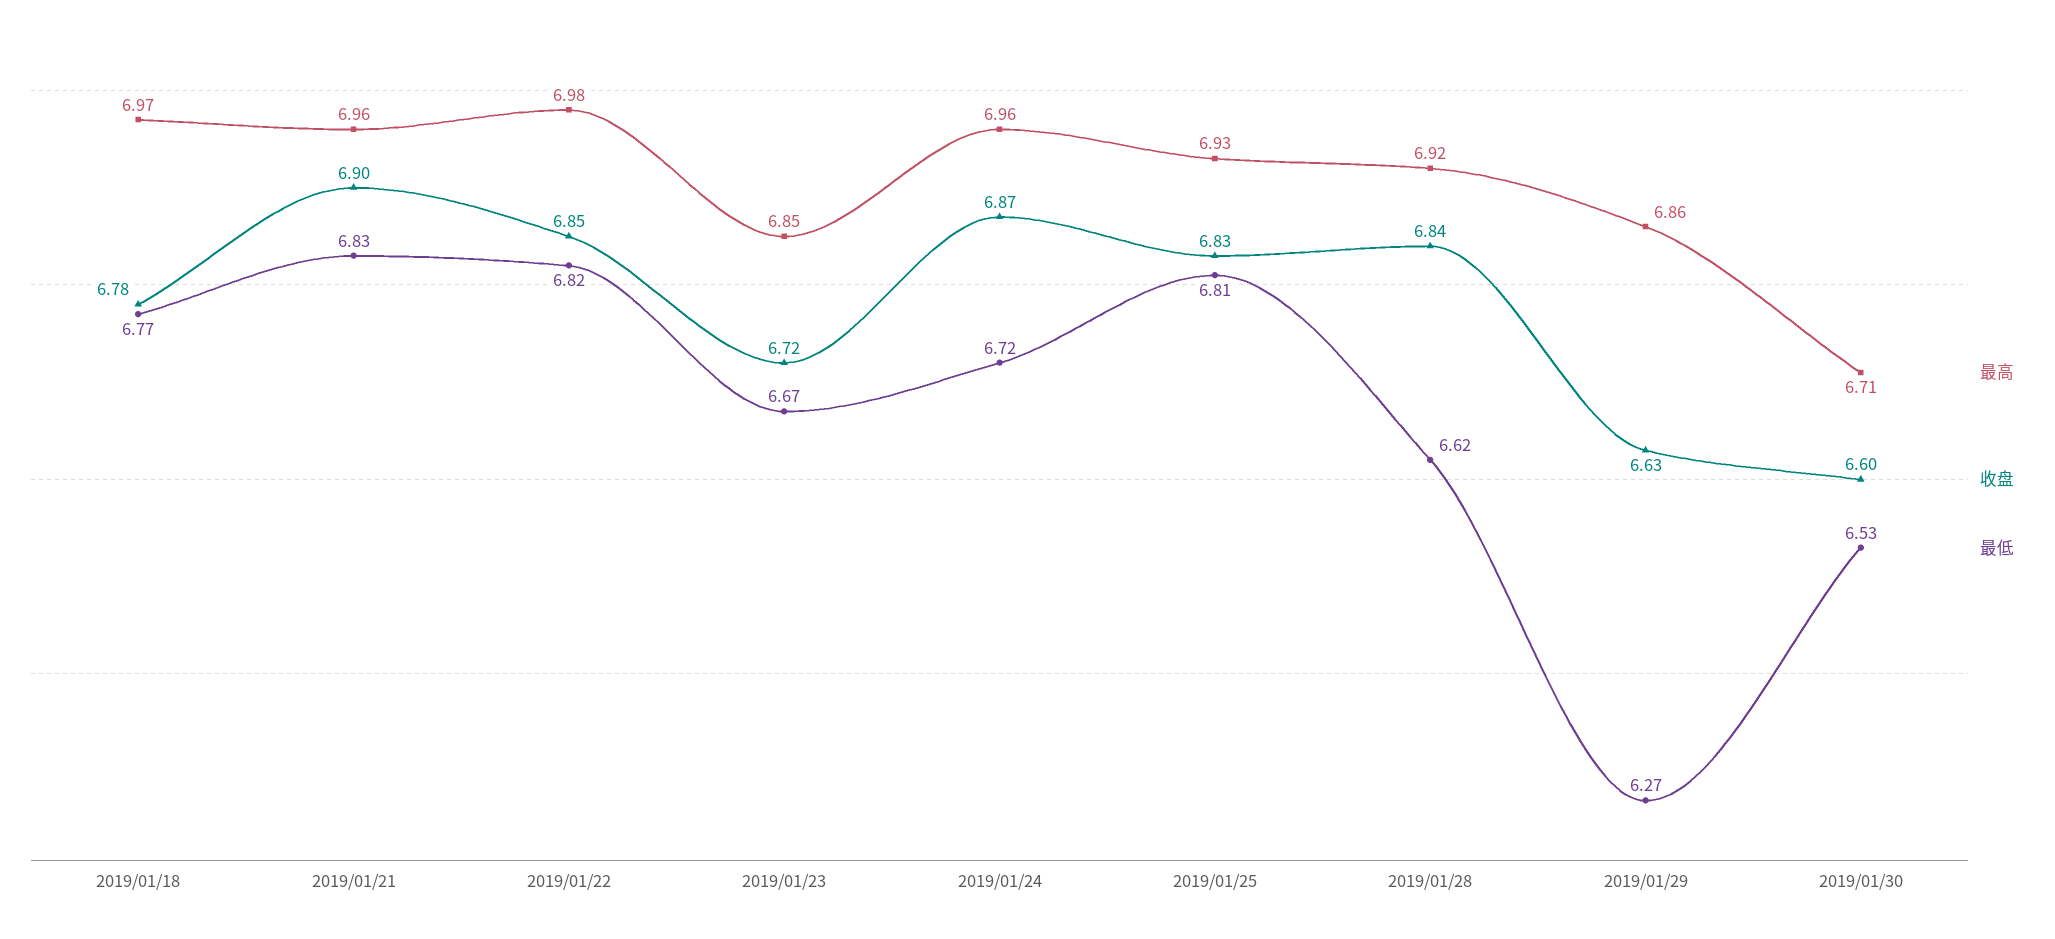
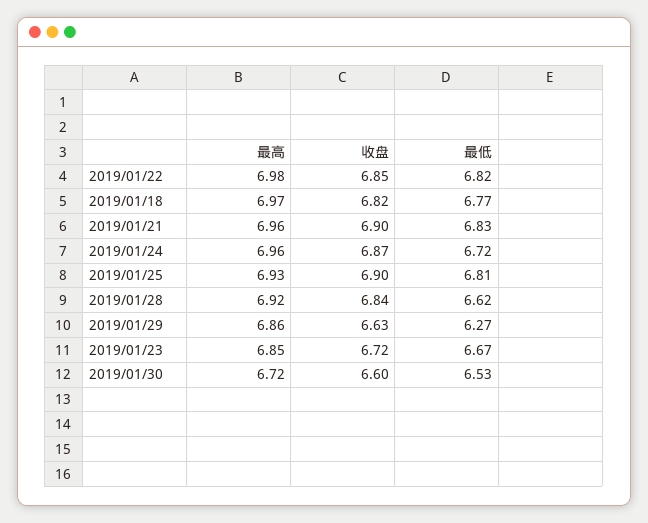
  {
    "最高": {
      "2019/01/18": 6.97,
      "2019/01/21": 6.96,
      "2019/01/22": 6.98,
      "2019/01/23": 6.85,
      "2019/01/24": 6.96,
      "2019/01/25": 6.93,
      "2019/01/28": 6.92,
      "2019/01/29": 6.86,
-     "2019/01/30": 6.71
+     "2019/01/30": 6.72
    },
    "收盘": {
-     "2019/01/18": 6.78,
+     "2019/01/18": 6.82,
      "2019/01/21": 6.9,
      "2019/01/22": 6.85,
      "2019/01/23": 6.72,
      "2019/01/24": 6.87,
-     "2019/01/25": 6.83,
+     "2019/01/25": 6.9,
      "2019/01/28": 6.84,
      "2019/01/29": 6.63,
      "2019/01/30": 6.6
    },
    "最低": {
      "2019/01/18": 6.77,
      "2019/01/21": 6.83,
      "2019/01/22": 6.82,
      "2019/01/23": 6.67,
      "2019/01/24": 6.72,
      "2019/01/25": 6.81,
      "2019/01/28": 6.62,
      "2019/01/29": 6.27,
      "2019/01/30": 6.53
    }
  }

